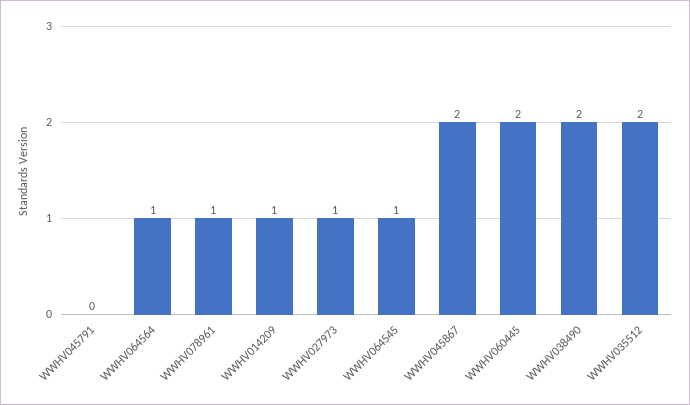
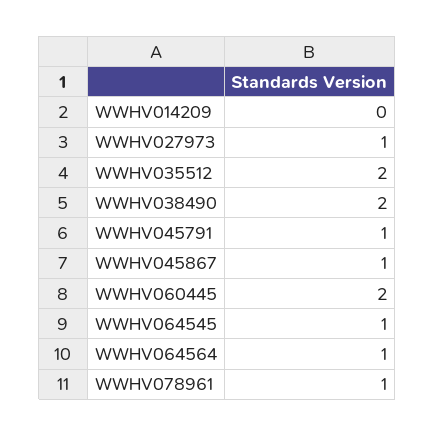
  {
-   "WWHV045791": 0,
+   "WWHV045791": 1,
    "WWHV064564": 1,
    "WWHV078961": 1,
-   "WWHV014209": 1,
+   "WWHV014209": 0,
    "WWHV027973": 1,
    "WWHV064545": 1,
-   "WWHV045867": 2,
+   "WWHV045867": 1,
    "WWHV060445": 2,
    "WWHV038490": 2,
    "WWHV035512": 2
  }

